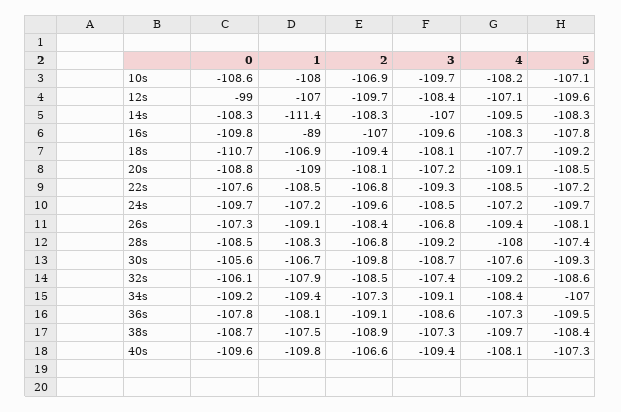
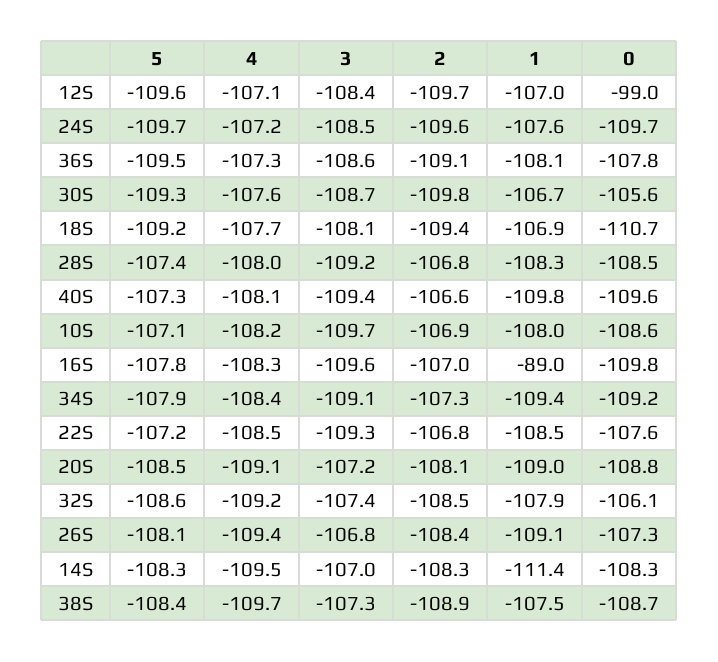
  {
    "0": {
      "10s": -108.6,
      "12s": -99,
      "14s": -108.3,
      "16s": -109.8,
      "18s": -110.7,
      "20s": -108.8,
      "22s": -107.6,
      "24s": -109.7,
      "26s": -107.3,
      "28s": -108.5,
      "30s": -105.6,
      "32s": -106.1,
      "34s": -109.2,
      "36s": -107.8,
      "38s": -108.7,
      "40s": -109.6
    },
    "1": {
      "10s": -108,
      "12s": -107,
      "14s": -111.4,
      "16s": -89,
      "18s": -106.9,
      "20s": -109,
      "22s": -108.5,
-     "24s": -107.2,
+     "24s": -107.6,
      "26s": -109.1,
      "28s": -108.3,
      "30s": -106.7,
      "32s": -107.9,
      "34s": -109.4,
      "36s": -108.1,
      "38s": -107.5,
      "40s": -109.8
    },
    "2": {
      "10s": -106.9,
      "12s": -109.7,
      "14s": -108.3,
      "16s": -107,
      "18s": -109.4,
      "20s": -108.1,
      "22s": -106.8,
      "24s": -109.6,
      "26s": -108.4,
      "28s": -106.8,
      "30s": -109.8,
      "32s": -108.5,
      "34s": -107.3,
      "36s": -109.1,
      "38s": -108.9,
      "40s": -106.6
    },
    "3": {
      "10s": -109.7,
      "12s": -108.4,
      "14s": -107,
      "16s": -109.6,
      "18s": -108.1,
      "20s": -107.2,
      "22s": -109.3,
      "24s": -108.5,
      "26s": -106.8,
      "28s": -109.2,
      "30s": -108.7,
      "32s": -107.4,
      "34s": -109.1,
      "36s": -108.6,
      "38s": -107.3,
      "40s": -109.4
    },
    "4": {
      "10s": -108.2,
      "12s": -107.1,
      "14s": -109.5,
      "16s": -108.3,
      "18s": -107.7,
      "20s": -109.1,
      "22s": -108.5,
      "24s": -107.2,
      "26s": -109.4,
      "28s": -108,
      "30s": -107.6,
      "32s": -109.2,
      "34s": -108.4,
      "36s": -107.3,
      "38s": -109.7,
      "40s": -108.1
    },
    "5": {
      "10s": -107.1,
      "12s": -109.6,
      "14s": -108.3,
      "16s": -107.8,
      "18s": -109.2,
      "20s": -108.5,
      "22s": -107.2,
      "24s": -109.7,
      "26s": -108.1,
      "28s": -107.4,
      "30s": -109.3,
      "32s": -108.6,
-     "34s": -107,
+     "34s": -107.9,
      "36s": -109.5,
      "38s": -108.4,
      "40s": -107.3
    }
  }

